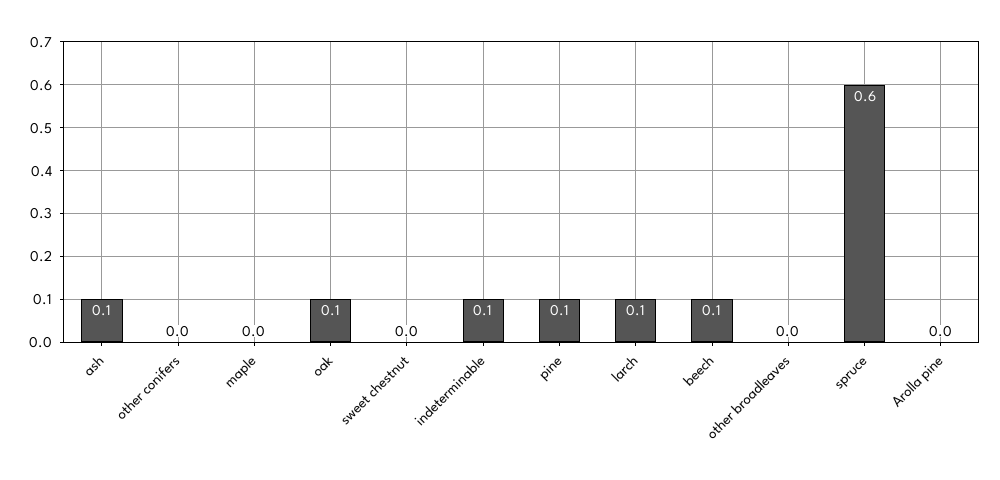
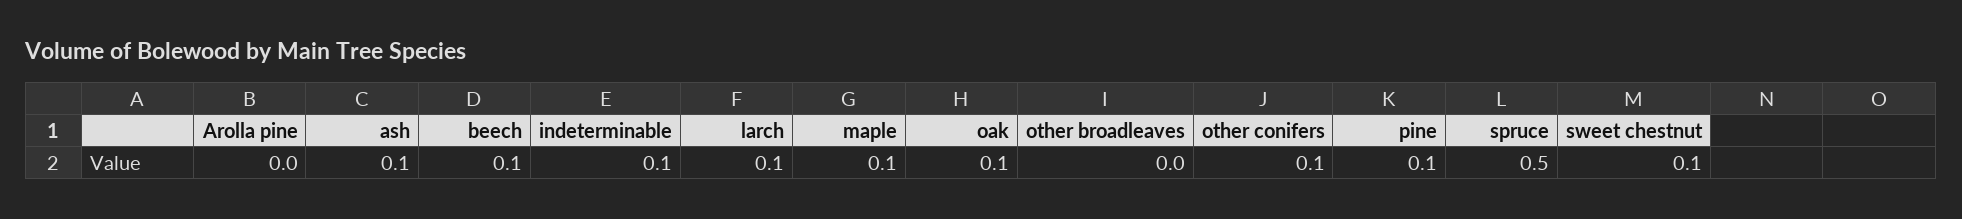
  {
    "ash": 0.1,
-   "other conifers": 0,
+   "other conifers": 0.1,
-   "maple": 0,
+   "maple": 0.1,
    "oak": 0.1,
-   "sweet chestnut": 0,
+   "sweet chestnut": 0.1,
    "indeterminable": 0.1,
    "pine": 0.1,
    "larch": 0.1,
    "beech": 0.1,
    "other broadleaves": 0,
-   "spruce": 0.6,
+   "spruce": 0.5,
    "Arolla pine": 0
  }

